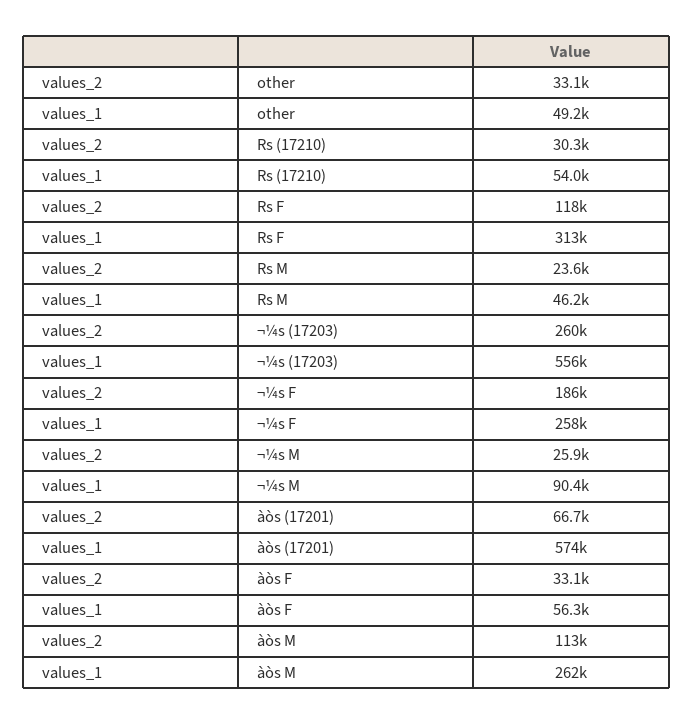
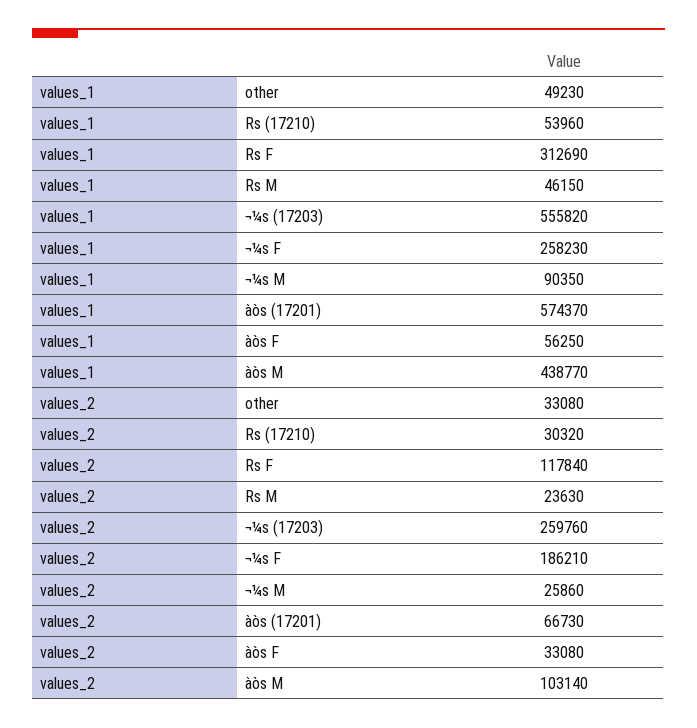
  {
    "values_2": {
      "other": 33080,
      "Rs (17210)": 30320,
      "Rs F": 117840,
      "Rs M": 23630,
      "¬¼s (17203)": 259760,
      "¬¼s F": 186210,
      "¬¼s M": 25860,
      "àòs (17201)": 66730,
      "àòs F": 33080,
-     "àòs M": 113000
+     "àòs M": 103140
    },
    "values_1": {
      "other": 49230,
      "Rs (17210)": 53960,
      "Rs F": 312690,
      "Rs M": 46150,
      "¬¼s (17203)": 555820,
      "¬¼s F": 258230,
      "¬¼s M": 90350,
      "àòs (17201)": 574370,
      "àòs F": 56250,
-     "àòs M": 262000
+     "àòs M": 438770
    }
  }

